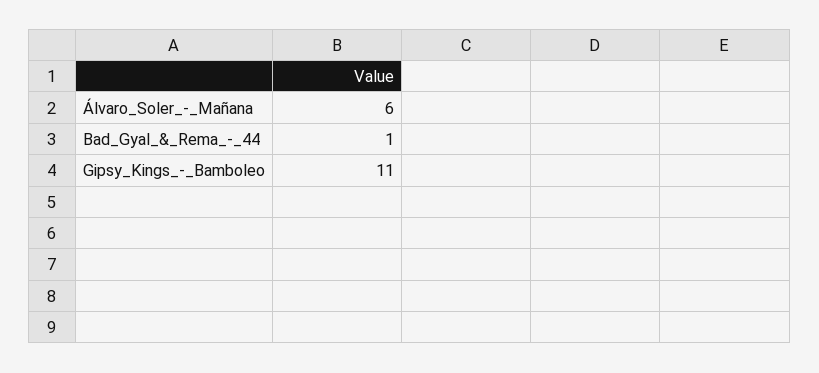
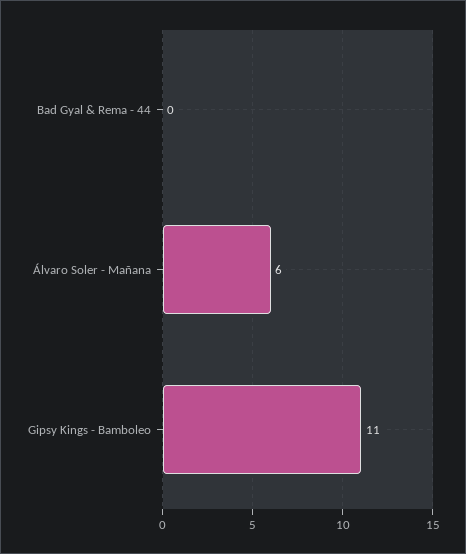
  {
    "Álvaro_Soler_-_Mañana": 6,
-   "Bad_Gyal_&_Rema_-_44": 1,
+   "Bad_Gyal_&_Rema_-_44": 0,
    "Gipsy_Kings_-_Bamboleo": 11
  }

